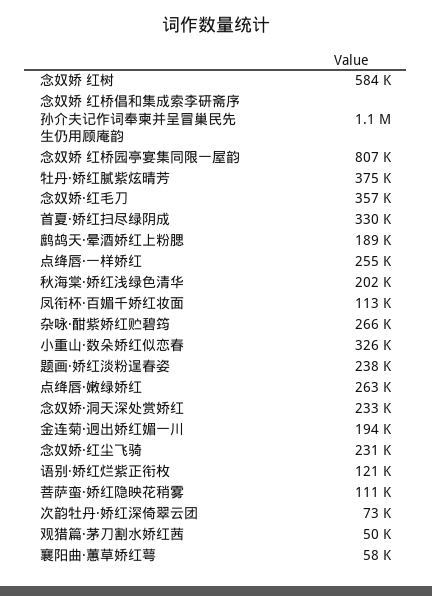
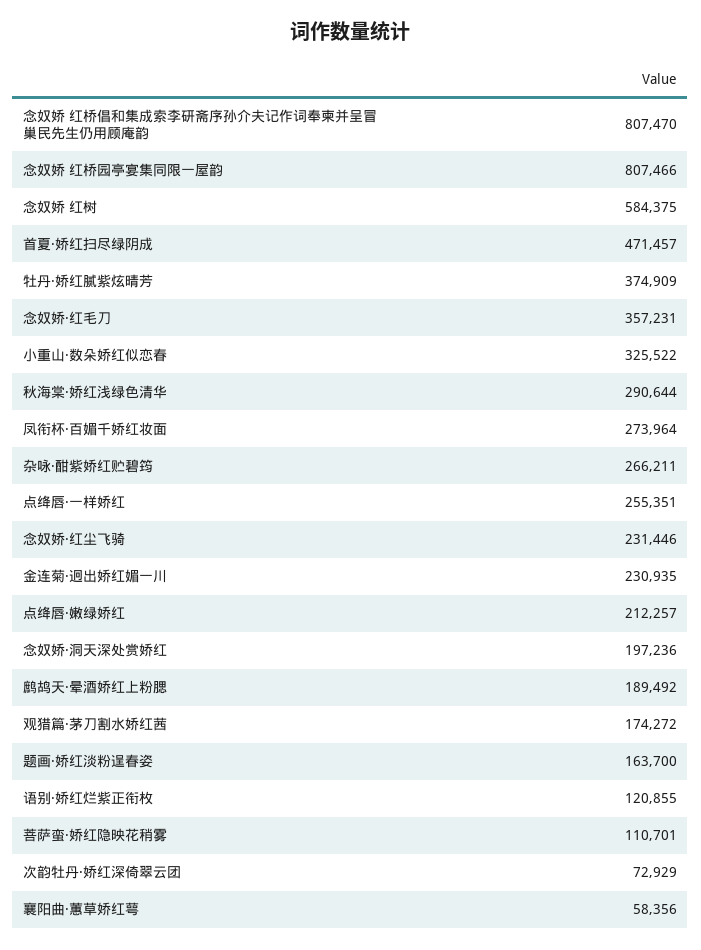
  {
    "念奴娇 红树": 584375,
-   "念奴娇 红桥倡和集成索李研斋序孙介夫记作词奉柬并呈冒巢民先生仍用顾庵韵": 1100000,
+   "念奴娇 红桥倡和集成索李研斋序孙介夫记作词奉柬并呈冒巢民先生仍用顾庵韵": 807470,
    "念奴娇 红桥园亭宴集同限一屋韵": 807466,
    "牡丹·娇红腻紫炫晴芳": 374909,
    "念奴娇·红毛刀": 357231,
-   "首夏·娇红扫尽绿阴成": 330000,
+   "首夏·娇红扫尽绿阴成": 471457,
    "鹧鸪天·晕酒娇红上粉腮": 189492,
    "点绛唇·一样娇红": 255351,
-   "秋海棠·娇红浅绿色清华": 202000,
+   "秋海棠·娇红浅绿色清华": 290644,
-   "凤衔杯·百媚千娇红妆面": 113000,
+   "凤衔杯·百媚千娇红妆面": 273964,
    "杂咏·酣紫娇红贮碧筠": 266211,
    "小重山·数朵娇红似恋春": 325522,
-   "题画·娇红淡粉逞春姿": 238000,
+   "题画·娇红淡粉逞春姿": 163700,
-   "点绛唇·嫩绿娇红": 263000,
+   "点绛唇·嫩绿娇红": 212257,
-   "念奴娇·洞天深处赏娇红": 233000,
+   "念奴娇·洞天深处赏娇红": 197236,
-   "金连菊·迥出娇红媚一川": 194000,
+   "金连菊·迥出娇红媚一川": 230935,
    "念奴娇·红尘飞骑": 231446,
    "语别·娇红烂紫正衔枚": 120855,
    "菩萨蛮·娇红隐映花稍雾": 110701,
    "次韵牡丹·娇红深倚翠云团": 72929,
-   "观猎篇·茅刀割水娇红茜": 50000,
+   "观猎篇·茅刀割水娇红茜": 174272,
    "襄阳曲·蕙草娇红萼": 58356
  }

